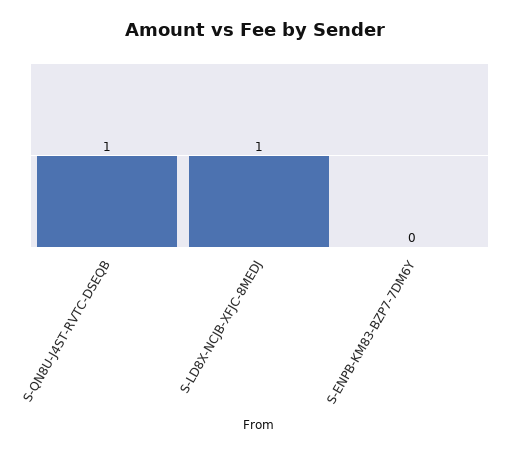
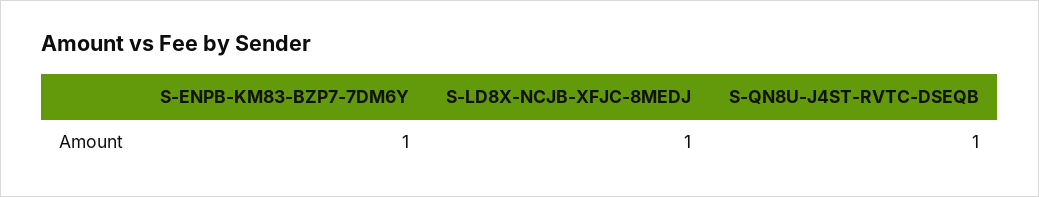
  {
    "S-QN8U-J4ST-RVTC-DSEQB": 1,
    "S-LD8X-NCJB-XFJC-8MEDJ": 1,
-   "S-ENPB-KM83-BZP7-7DM6Y": 0
+   "S-ENPB-KM83-BZP7-7DM6Y": 1
  }

